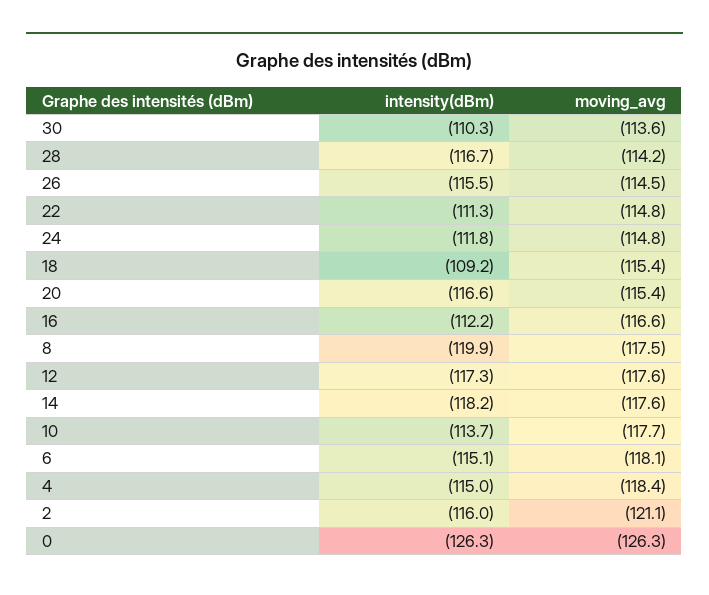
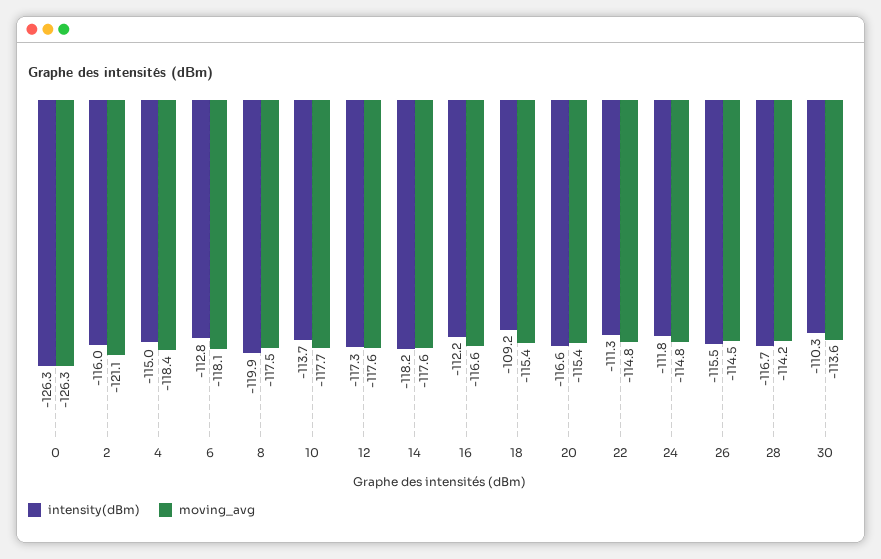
  {
    "intensity(dBm)": {
      "30": -110.3,
      "28": -116.7,
      "26": -115.5,
      "22": -111.3,
      "24": -111.8,
      "18": -109.2,
      "20": -116.6,
      "16": -112.2,
      "8": -119.9,
      "12": -117.3,
      "14": -118.2,
      "10": -113.7,
-     "6": -115.1,
+     "6": -112.8,
      "4": -115,
      "2": -116,
      "0": -126.3
    },
    "moving_avg": {
      "30": -113.6,
      "28": -114.2,
      "26": -114.5,
      "22": -114.8,
      "24": -114.8,
      "18": -115.4,
      "20": -115.4,
      "16": -116.6,
      "8": -117.5,
      "12": -117.6,
      "14": -117.6,
      "10": -117.7,
      "6": -118.1,
      "4": -118.4,
      "2": -121.1,
      "0": -126.3
    }
  }

